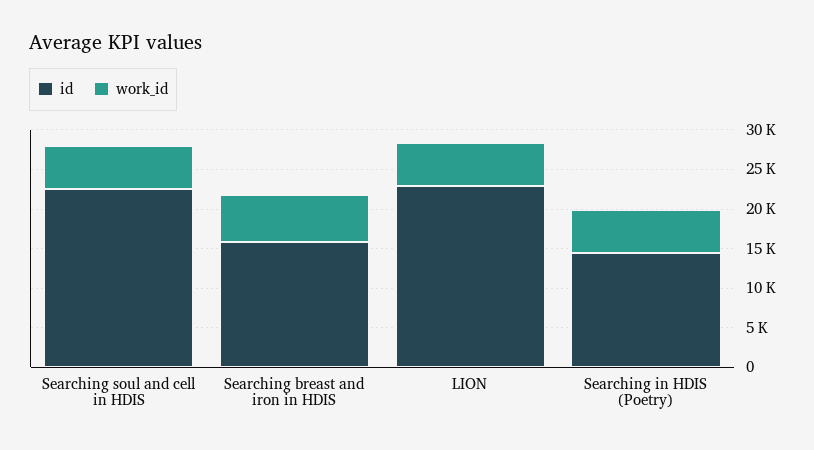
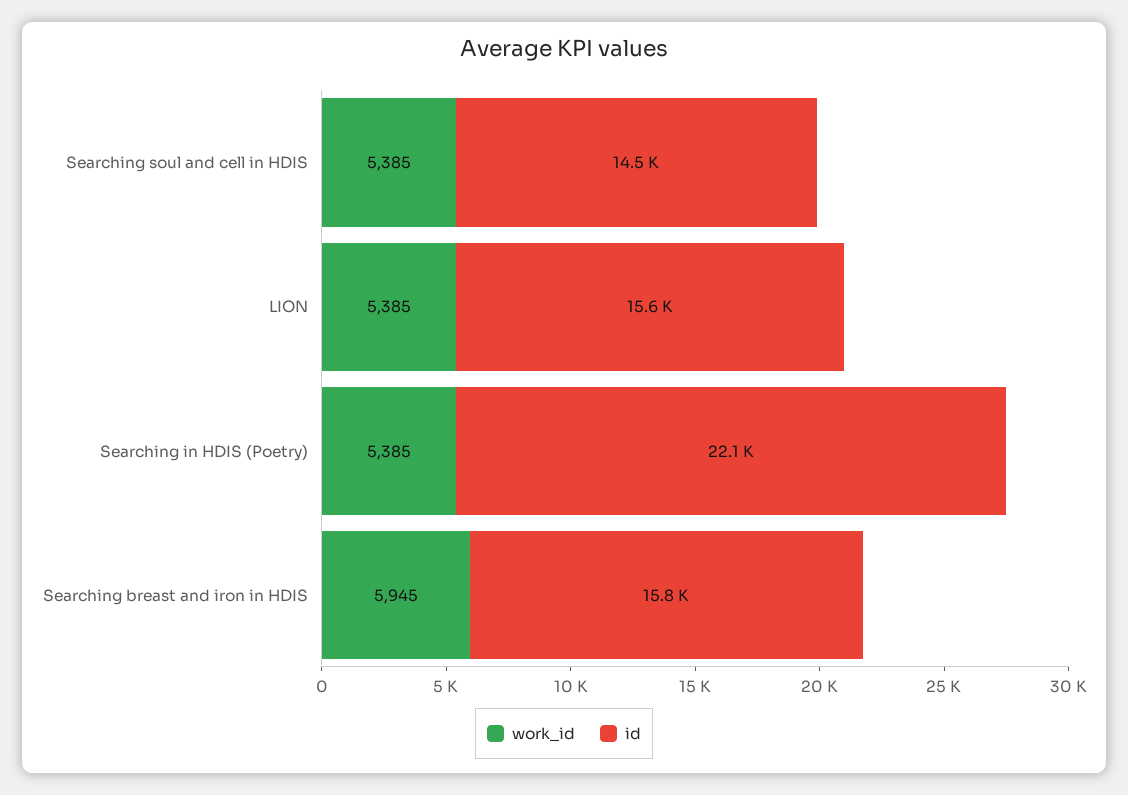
  {
    "id": {
-     "Searching soul and cell in HDIS": 22500,
+     "Searching soul and cell in HDIS": 14500,
      "Searching breast and iron in HDIS": 15800,
-     "LION": 22500,
+     "LION": 15600,
-     "Searching in HDIS (Poetry)": 15000
+     "Searching in HDIS (Poetry)": 22100
    },
    "work_id": {
      "Searching soul and cell in HDIS": 5385,
      "Searching breast and iron in HDIS": 5945,
      "LION": 5385,
      "Searching in HDIS (Poetry)": 5385
    }
  }

